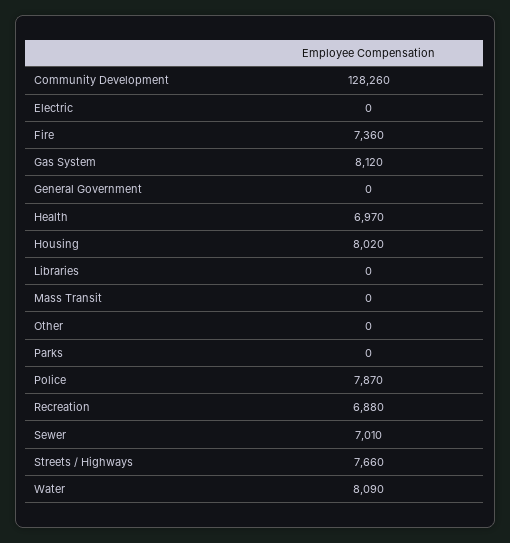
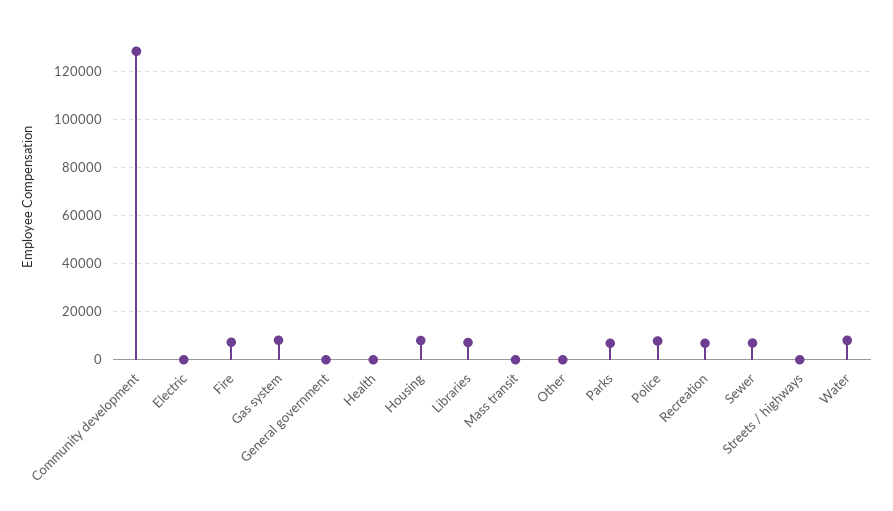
  {
    "Community Development": 128260,
    "Electric": 0,
    "Fire": 7360,
    "Gas System": 8120,
    "General Government": 0,
-   "Health": 6970,
+   "Health": 0,
    "Housing": 8020,
-   "Libraries": 0,
+   "Libraries": 7500,
    "Mass Transit": 0,
    "Other": 0,
-   "Parks": 0,
+   "Parks": 7500,
    "Police": 7870,
    "Recreation": 6880,
    "Sewer": 7010,
-   "Streets / Highways": 7660,
+   "Streets / Highways": 0,
    "Water": 8090
  }

